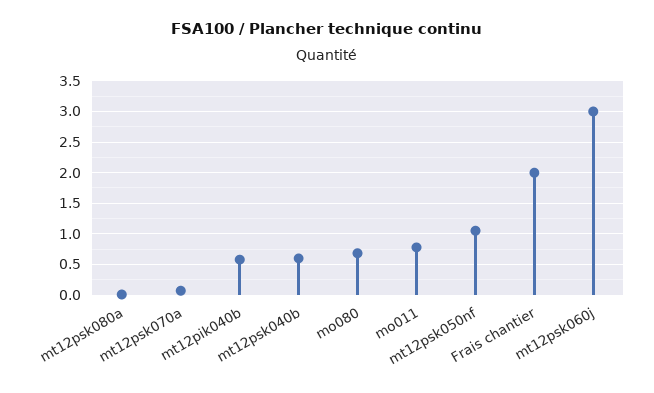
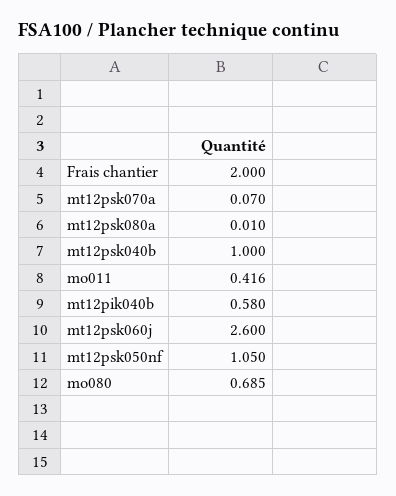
  {
    "mt12psk080a": 0.01,
    "mt12psk070a": 0.07,
    "mt12pik040b": 0.58,
-   "mt12psk040b": 0.6,
+   "mt12psk040b": 1,
    "mo080": 0.685,
-   "mo011": 0.8,
+   "mo011": 0.416,
    "mt12psk050nf": 1.05,
    "Frais chantier": 2,
-   "mt12psk060j": 3
+   "mt12psk060j": 2.6
  }

